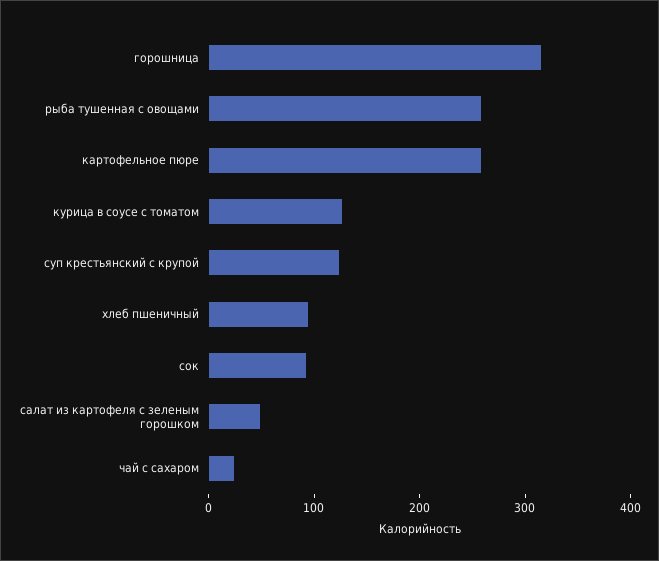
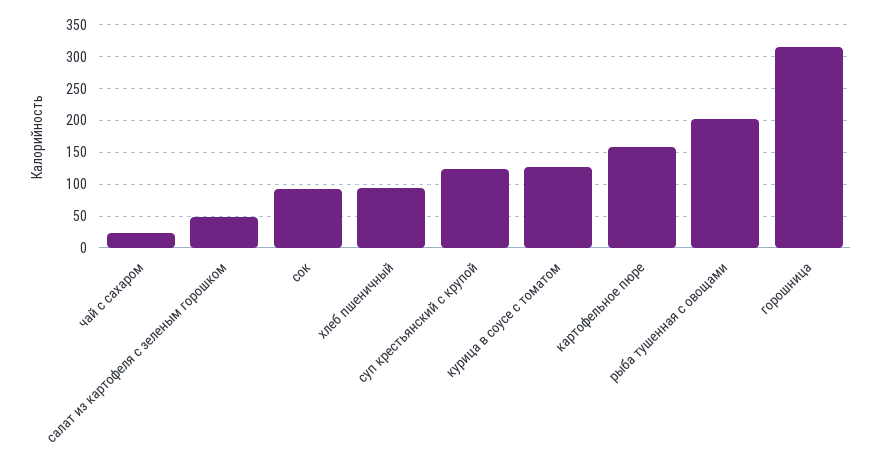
  {
    "горошница": 310,
-   "рыба тушенная с овощами": 260,
+   "рыба тушенная с овощами": 200,
-   "картофельное пюре": 260,
+   "картофельное пюре": 160,
    "курица в соусе с томатом": 130,
    "суп крестьянский с крупой": 120,
    "хлеб пшеничный": 90,
    "сок": 90,
    "салат из картофеля с зеленым горошком": 50,
    "чай с сахаром": 20
  }

